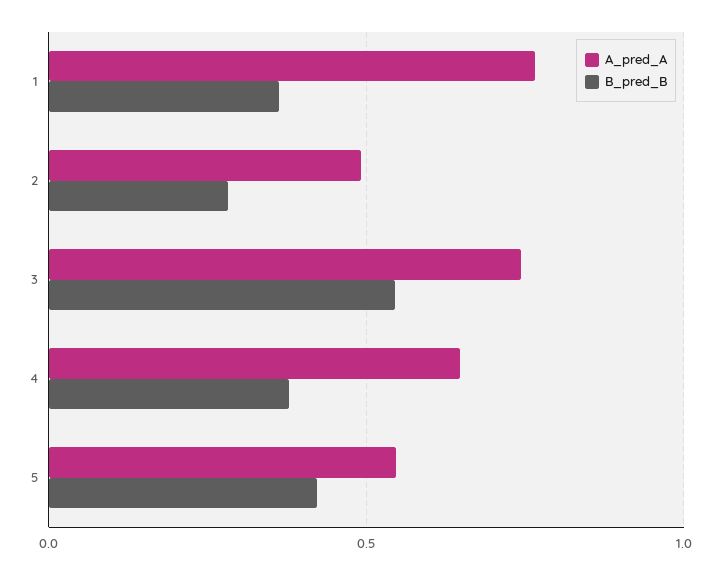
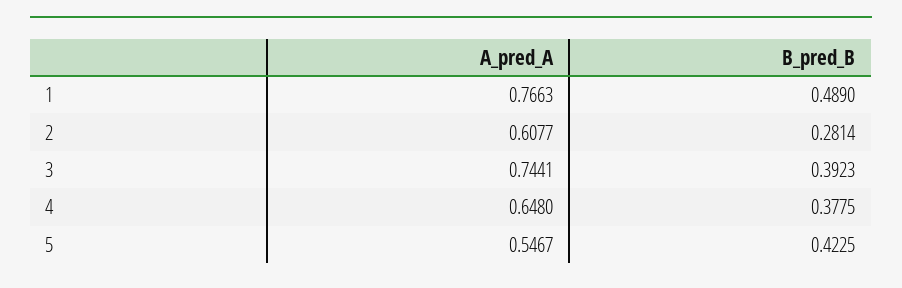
  {
    "A_pred_A": {
      "1": 0.7663,
-     "2": 0.5,
+     "2": 0.6077,
      "3": 0.7441,
      "4": 0.648,
      "5": 0.5467
    },
    "B_pred_B": {
-     "1": 0.35,
+     "1": 0.489,
      "2": 0.2814,
-     "3": 0.55,
+     "3": 0.3923,
      "4": 0.3775,
      "5": 0.4225
    }
  }

